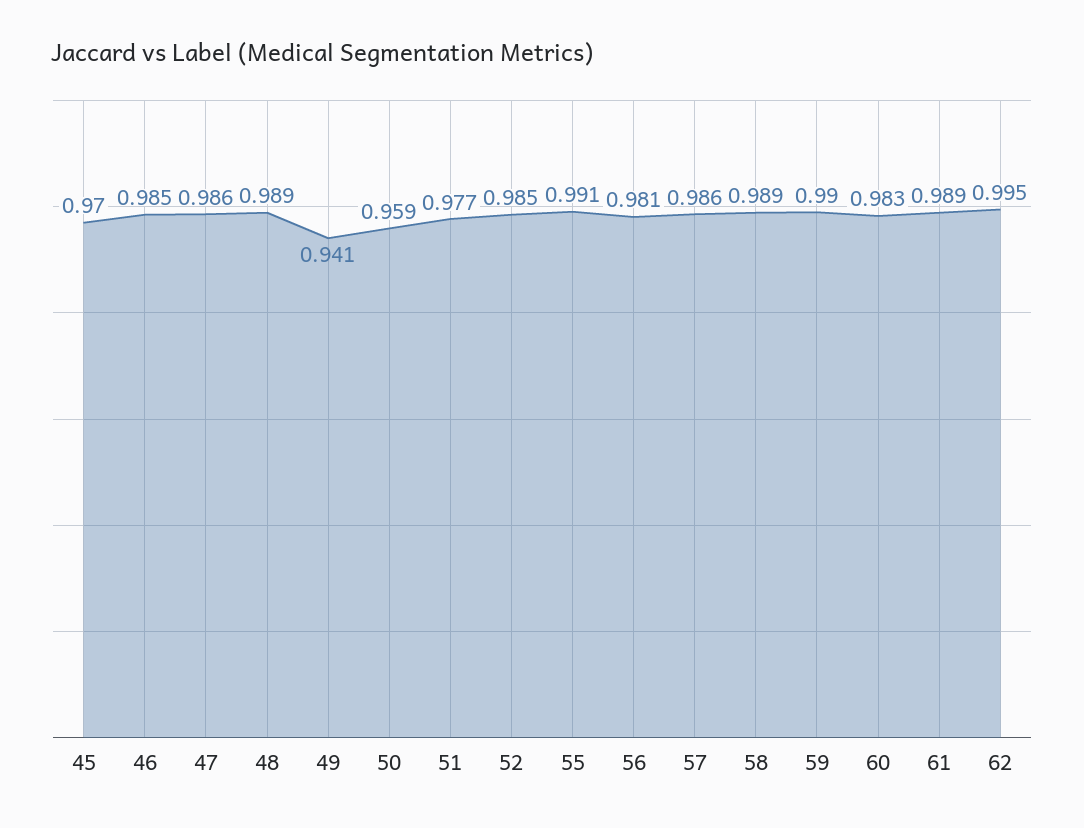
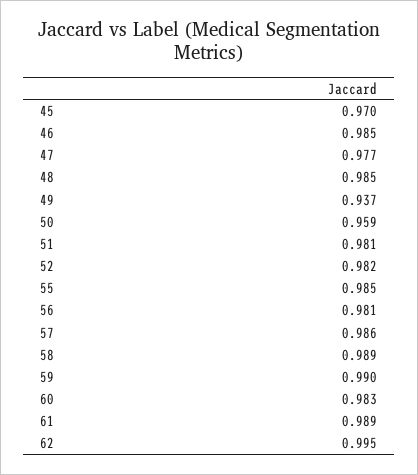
  {
    "45": 0.97,
    "46": 0.985,
-   "47": 0.986,
+   "47": 0.977,
-   "48": 0.989,
+   "48": 0.985,
-   "49": 0.941,
+   "49": 0.937,
    "50": 0.959,
-   "51": 0.977,
+   "51": 0.981,
-   "52": 0.985,
+   "52": 0.982,
-   "55": 0.991,
+   "55": 0.985,
    "56": 0.981,
    "57": 0.986,
    "58": 0.989,
    "59": 0.99,
    "60": 0.983,
    "61": 0.989,
    "62": 0.995
  }

